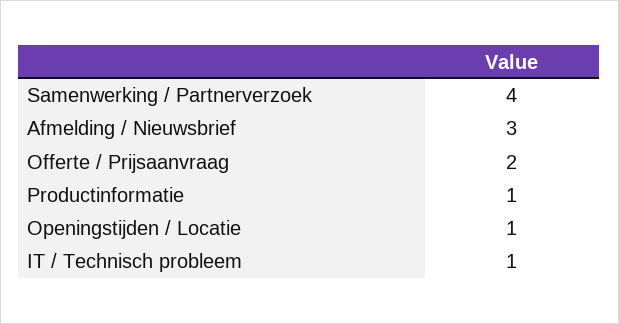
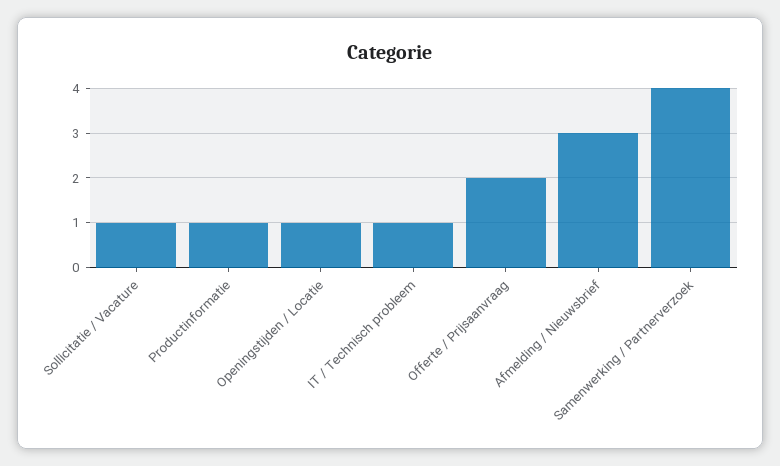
  {
    "Samenwerking / Partnerverzoek": 4,
    "Afmelding / Nieuwsbrief": 3,
    "Offerte / Prijsaanvraag": 2,
    "Productinformatie": 1,
    "Openingstijden / Locatie": 1,
-   "IT / Technisch probleem": 1
+   "IT / Technisch probleem": 1,
+   "Sollicitatie / Vacature": 1
  }

